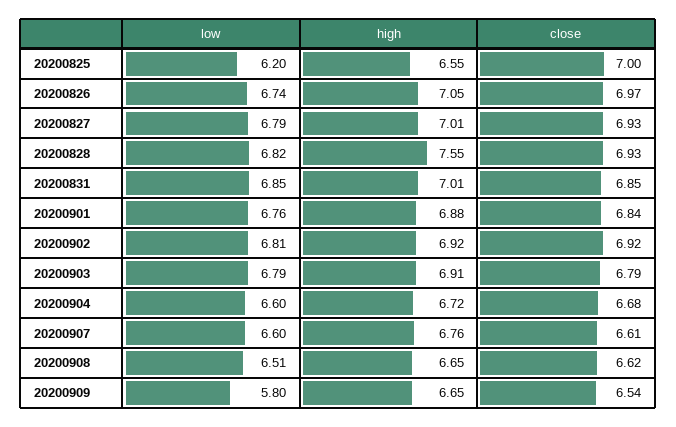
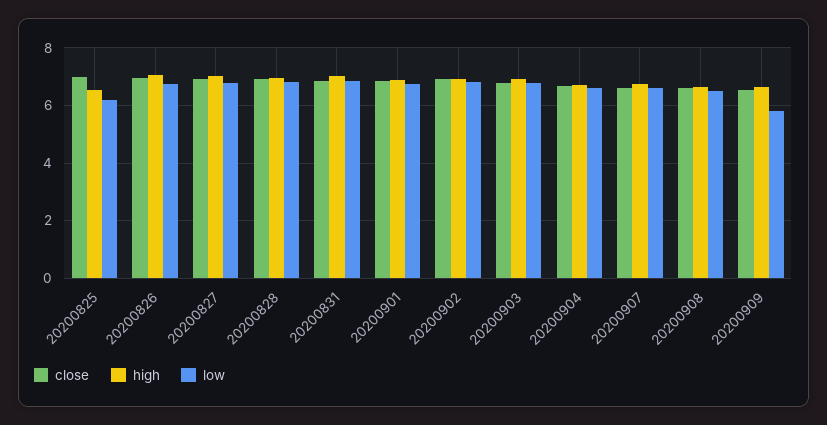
  {
    "low": {
      "20200825": 6.2,
      "20200826": 6.74,
      "20200827": 6.79,
      "20200828": 6.82,
      "20200831": 6.85,
      "20200901": 6.76,
      "20200902": 6.81,
      "20200903": 6.79,
      "20200904": 6.6,
      "20200907": 6.6,
      "20200908": 6.51,
      "20200909": 5.8
    },
    "high": {
      "20200825": 6.55,
      "20200826": 7.05,
      "20200827": 7.01,
-     "20200828": 7.55,
+     "20200828": 7,
      "20200831": 7.01,
      "20200901": 6.88,
      "20200902": 6.92,
      "20200903": 6.91,
      "20200904": 6.72,
      "20200907": 6.76,
      "20200908": 6.65,
      "20200909": 6.65
    },
    "close": {
      "20200825": 7,
      "20200826": 6.97,
      "20200827": 6.93,
      "20200828": 6.93,
      "20200831": 6.85,
      "20200901": 6.84,
      "20200902": 6.92,
      "20200903": 6.79,
      "20200904": 6.68,
      "20200907": 6.61,
      "20200908": 6.62,
      "20200909": 6.54
    }
  }

